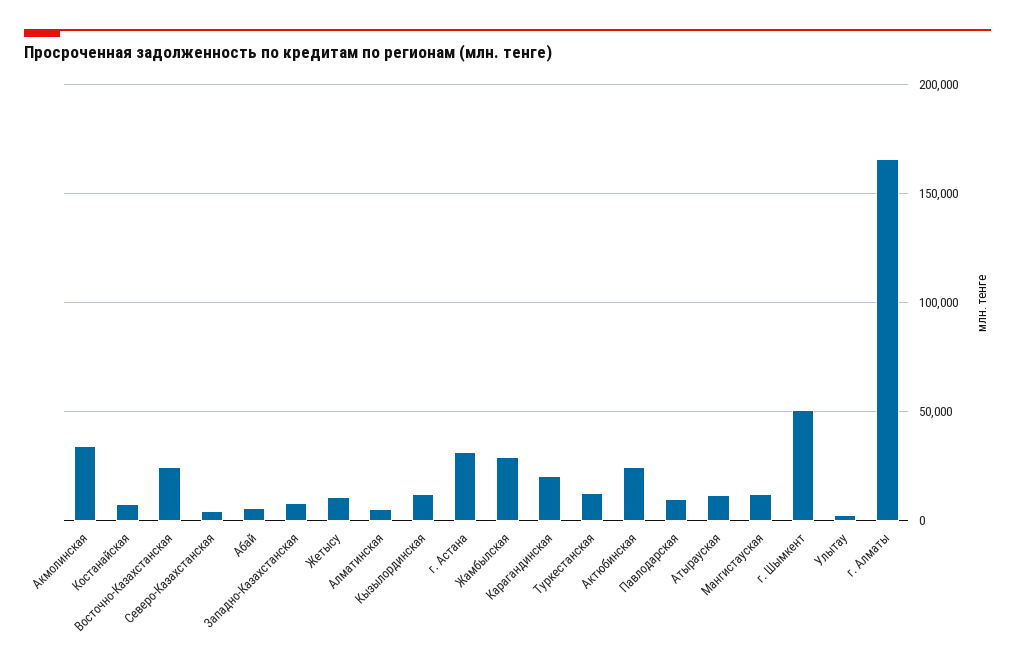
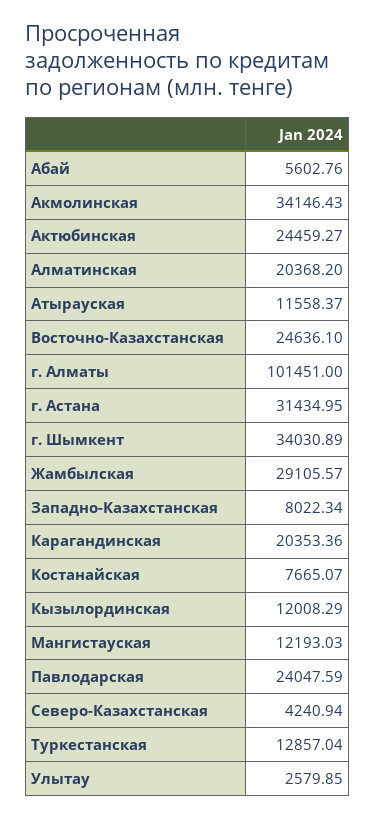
  {
    "Акмолинская": 34146.43,
    "Костанайская": 7665.07,
    "Восточно-Казахстанская": 24636.1,
    "Северо-Казахстанская": 4240.94,
    "Абай": 5602.76,
    "Западно-Казахстанская": 8022.34,
-   "Жетысу": 10000,
-   "Алматинская": 5000,
+   "Алматинская": 20368.2,
    "Кызылординская": 12008.29,
    "г. Астана": 31434.95,
    "Жамбылская": 29105.57,
    "Карагандинская": 20353.36,
    "Туркестанская": 12857.04,
    "Актюбинская": 24459.27,
-   "Павлодарская": 10000,
+   "Павлодарская": 24047.59,
    "Атырауская": 11558.37,
    "Мангистауская": 12193.03,
-   "г. Шымкент": 50000,
+   "г. Шымкент": 34030.89,
    "Улытау": 2579.85,
-   "г. Алматы": 165000
+   "г. Алматы": 101451
  }

